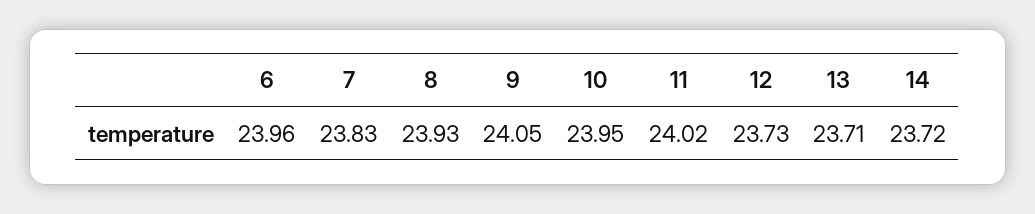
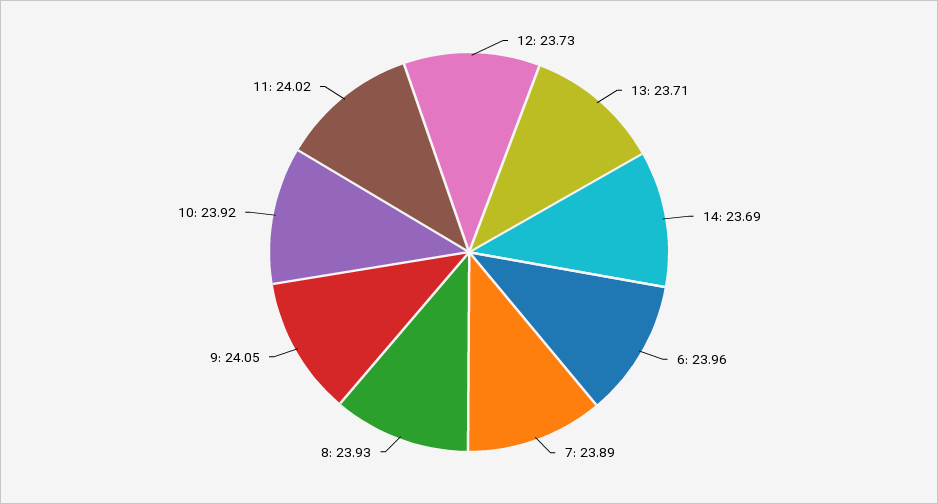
  {
    "6": 23.96,
-   "7": 23.83,
+   "7": 23.89,
    "8": 23.93,
    "9": 24.05,
-   "10": 23.95,
+   "10": 23.92,
    "11": 24.02,
    "12": 23.73,
    "13": 23.71,
-   "14": 23.72
+   "14": 23.69
  }

